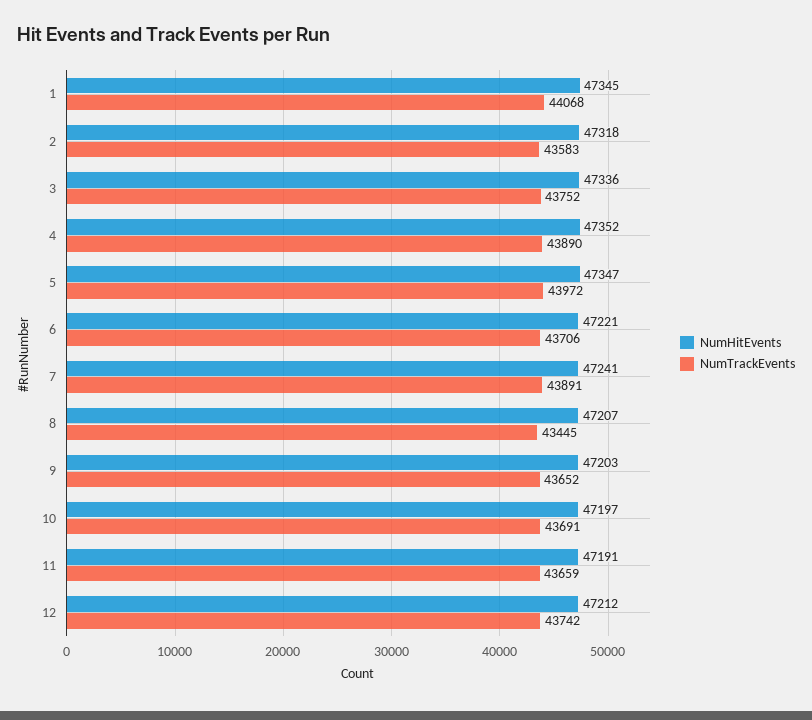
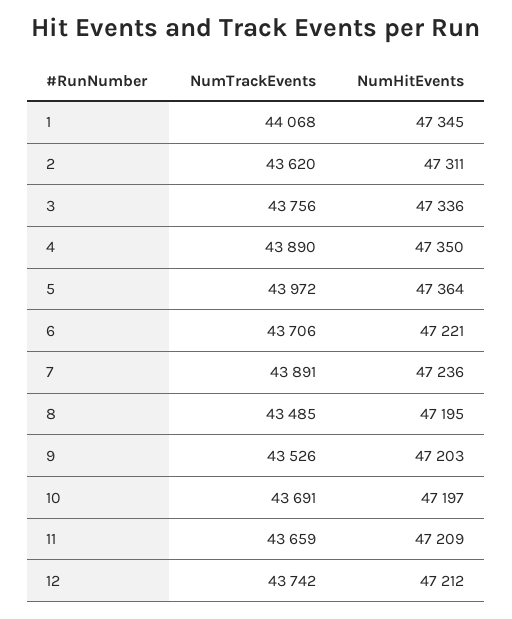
  {
    "NumHitEvents": {
      "1": 47345,
-     "2": 47318,
+     "2": 47311,
      "3": 47336,
-     "4": 47352,
+     "4": 47350,
-     "5": 47347,
+     "5": 47364,
      "6": 47221,
-     "7": 47241,
+     "7": 47236,
-     "8": 47207,
+     "8": 47195,
      "9": 47203,
      "10": 47197,
-     "11": 47191,
+     "11": 47209,
      "12": 47212
    },
    "NumTrackEvents": {
      "1": 44068,
-     "2": 43583,
+     "2": 43620,
-     "3": 43752,
+     "3": 43756,
      "4": 43890,
      "5": 43972,
      "6": 43706,
      "7": 43891,
-     "8": 43445,
+     "8": 43485,
-     "9": 43652,
+     "9": 43526,
      "10": 43691,
      "11": 43659,
      "12": 43742
    }
  }

